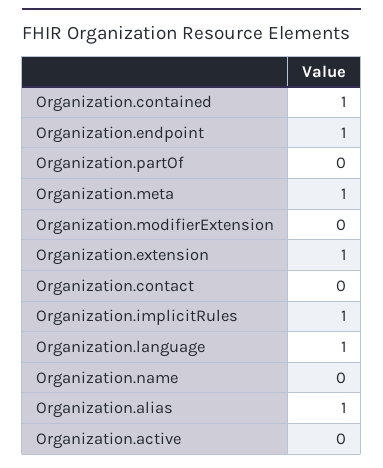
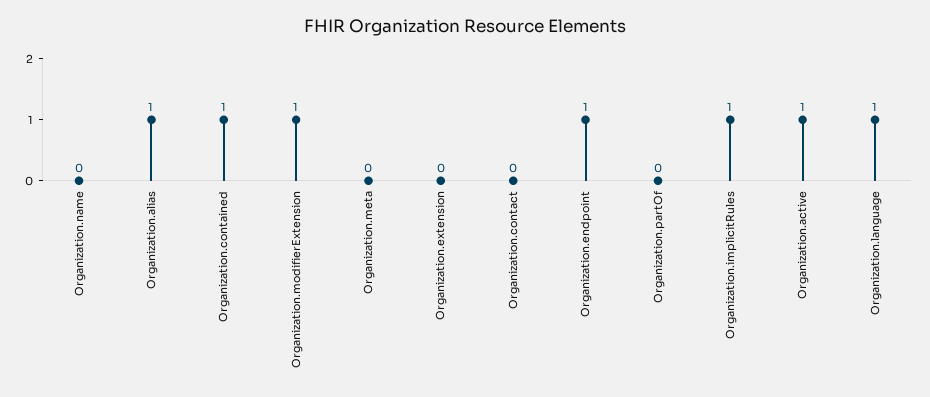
  {
    "Organization.contained": 1,
    "Organization.endpoint": 1,
    "Organization.partOf": 0,
-   "Organization.meta": 1,
+   "Organization.meta": 0,
-   "Organization.modifierExtension": 0,
+   "Organization.modifierExtension": 1,
-   "Organization.extension": 1,
+   "Organization.extension": 0,
    "Organization.contact": 0,
    "Organization.implicitRules": 1,
    "Organization.language": 1,
    "Organization.name": 0,
    "Organization.alias": 1,
-   "Organization.active": 0
+   "Organization.active": 1
  }

